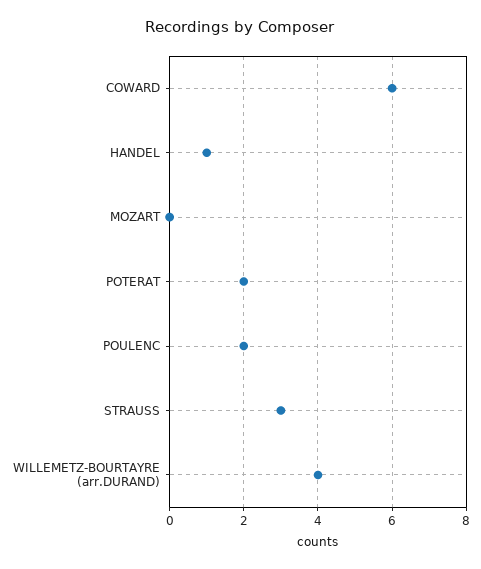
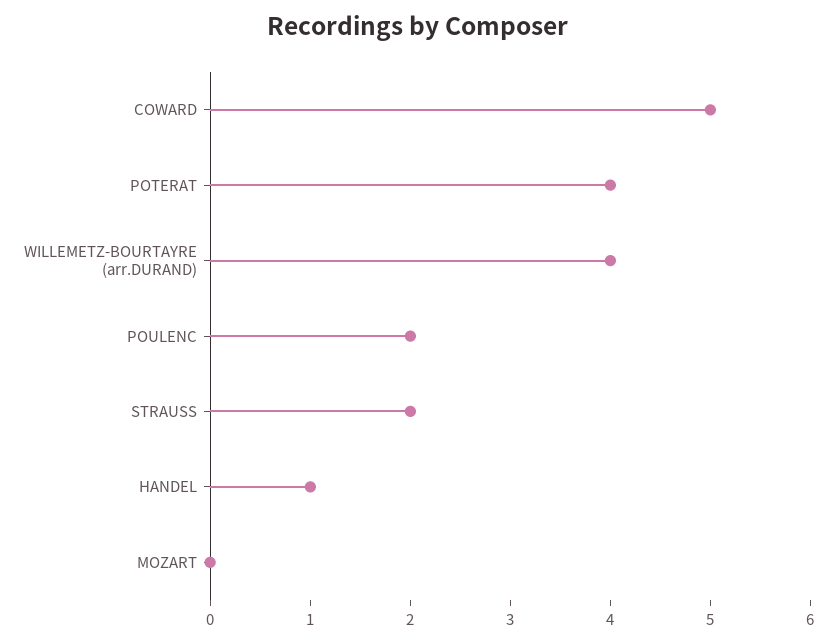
  {
-   "COWARD": 6,
+   "COWARD": 5,
    "HANDEL": 1,
    "MOZART": 0,
-   "POTERAT": 2,
+   "POTERAT": 4,
    "POULENC": 2,
-   "STRAUSS": 3,
+   "STRAUSS": 2,
    "WILLEMETZ-BOURTAYRE (arr.DURAND)": 4
  }

